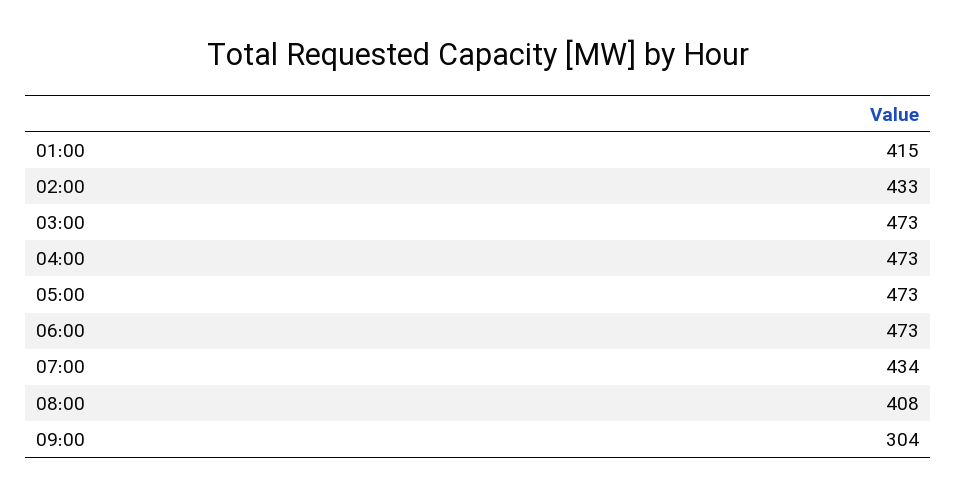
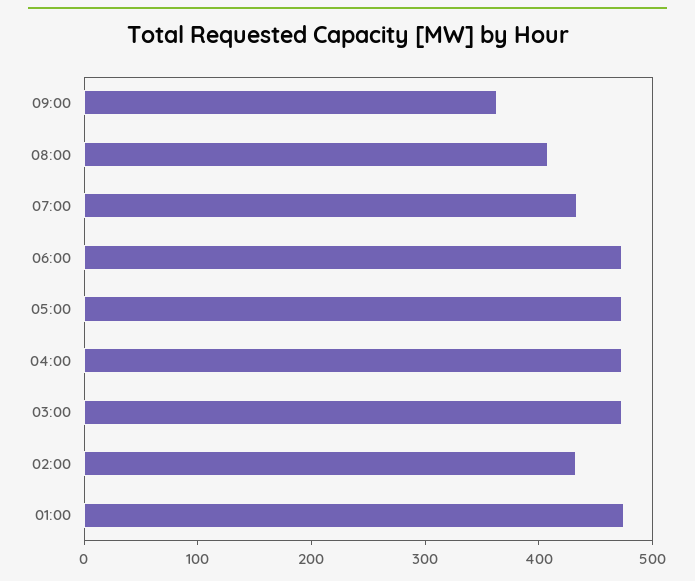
  {
-   "01:00": 415,
+   "01:00": 480,
    "02:00": 433,
    "03:00": 473,
    "04:00": 473,
    "05:00": 473,
    "06:00": 473,
    "07:00": 434,
    "08:00": 408,
-   "09:00": 304
+   "09:00": 360
  }

